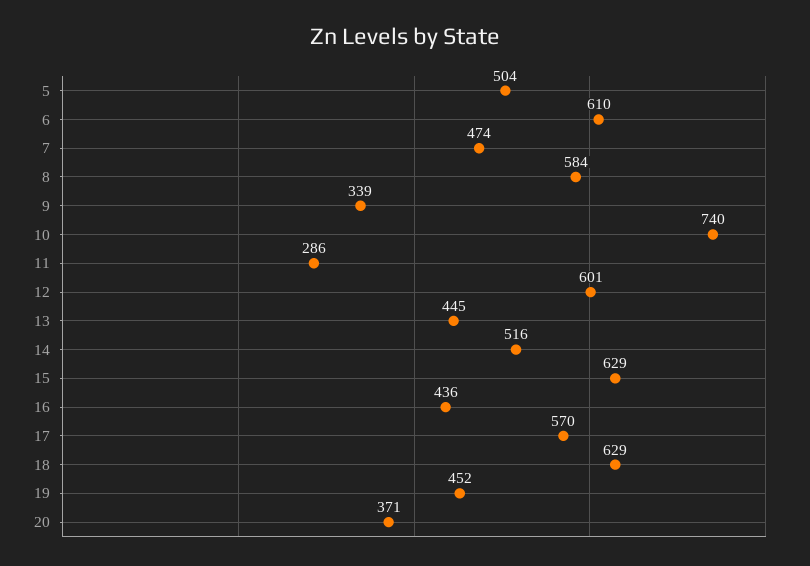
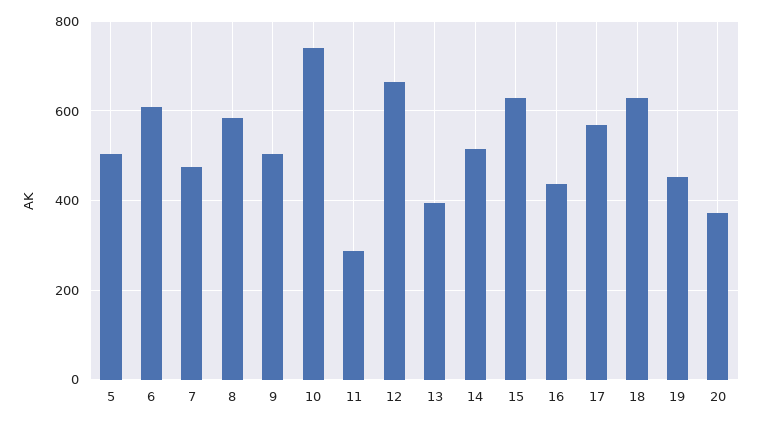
  {
    "5": 504,
    "6": 610,
    "7": 474,
    "8": 584,
-   "9": 339,
+   "9": 500,
    "10": 740,
    "11": 286,
-   "12": 601,
+   "12": 660,
-   "13": 445,
+   "13": 400,
    "14": 516,
    "15": 629,
    "16": 436,
    "17": 570,
    "18": 629,
    "19": 452,
    "20": 371
  }

